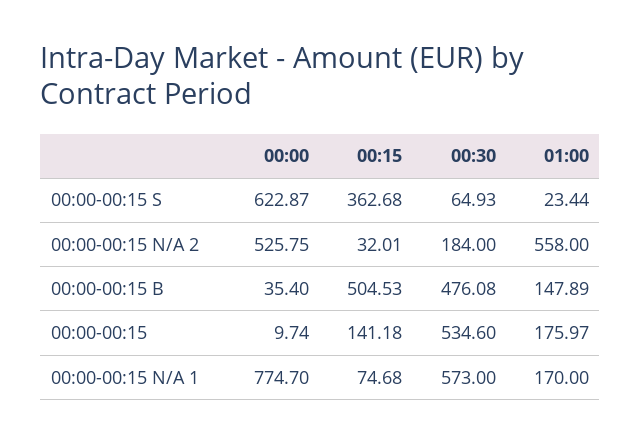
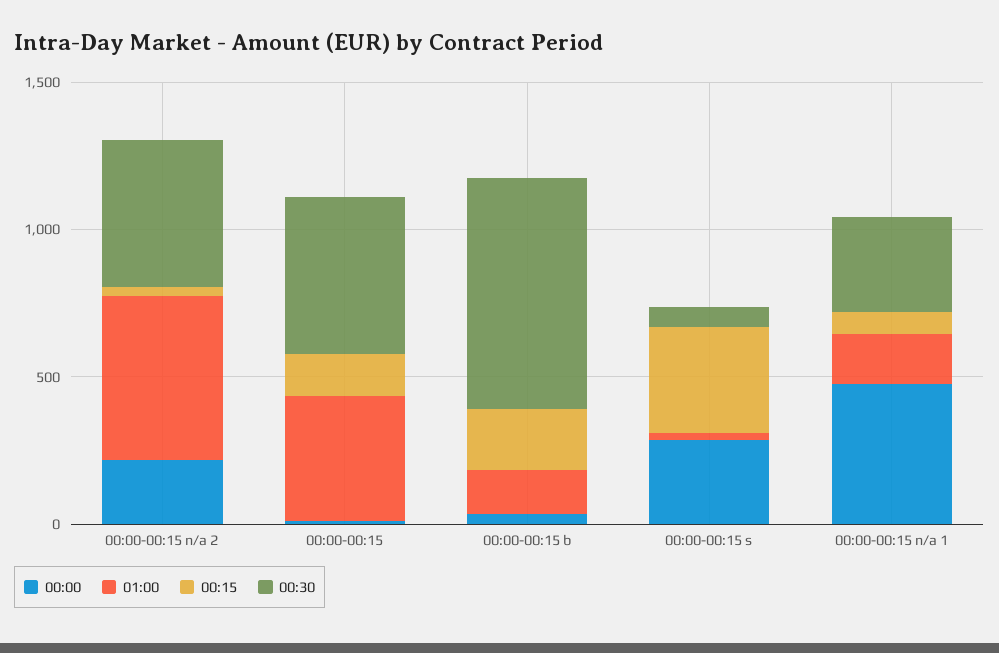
  {
    "00:00": {
-     "00:00-00:15 S": 622.87,
+     "00:00-00:15 S": 300,
-     "00:00-00:15 N/A 2": 525.75,
+     "00:00-00:15 N/A 2": 200,
      "00:00-00:15 B": 35.4,
      "00:00-00:15": 9.74,
-     "00:00-00:15 N/A 1": 774.7
+     "00:00-00:15 N/A 1": 500
    },
    "00:15": {
      "00:00-00:15 S": 362.68,
      "00:00-00:15 N/A 2": 32.01,
-     "00:00-00:15 B": 504.53,
+     "00:00-00:15 B": 200,
      "00:00-00:15": 141.18,
      "00:00-00:15 N/A 1": 74.68
    },
    "00:30": {
      "00:00-00:15 S": 64.93,
-     "00:00-00:15 N/A 2": 184,
+     "00:00-00:15 N/A 2": 500,
-     "00:00-00:15 B": 476.08,
+     "00:00-00:15 B": 800,
      "00:00-00:15": 534.6,
-     "00:00-00:15 N/A 1": 573
+     "00:00-00:15 N/A 1": 300
    },
    "01:00": {
      "00:00-00:15 S": 23.44,
      "00:00-00:15 N/A 2": 558,
      "00:00-00:15 B": 147.89,
-     "00:00-00:15": 175.97,
+     "00:00-00:15": 400,
      "00:00-00:15 N/A 1": 170
    }
  }

